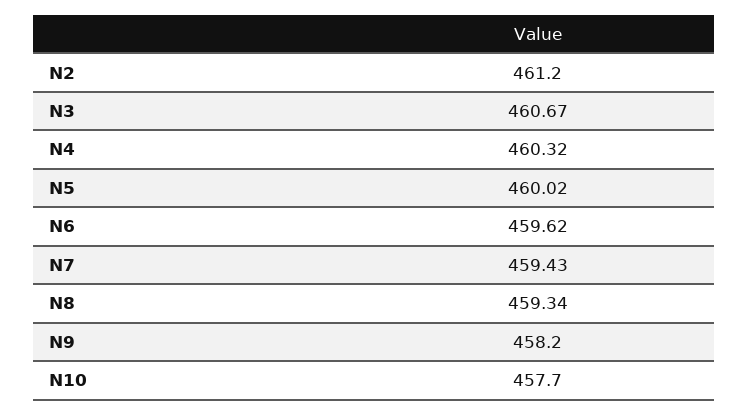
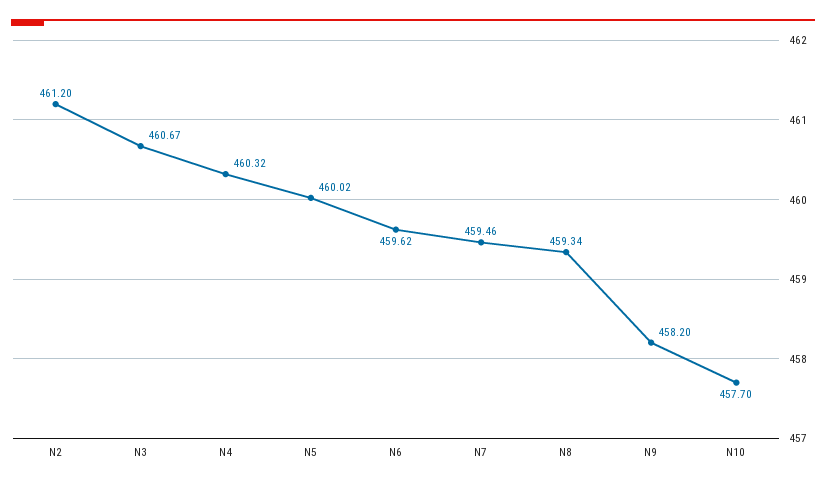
  {
    "N2": 461.2,
    "N3": 460.67,
    "N4": 460.32,
    "N5": 460.02,
    "N6": 459.62,
-   "N7": 459.43,
+   "N7": 459.46,
    "N8": 459.34,
    "N9": 458.2,
    "N10": 457.7
  }

